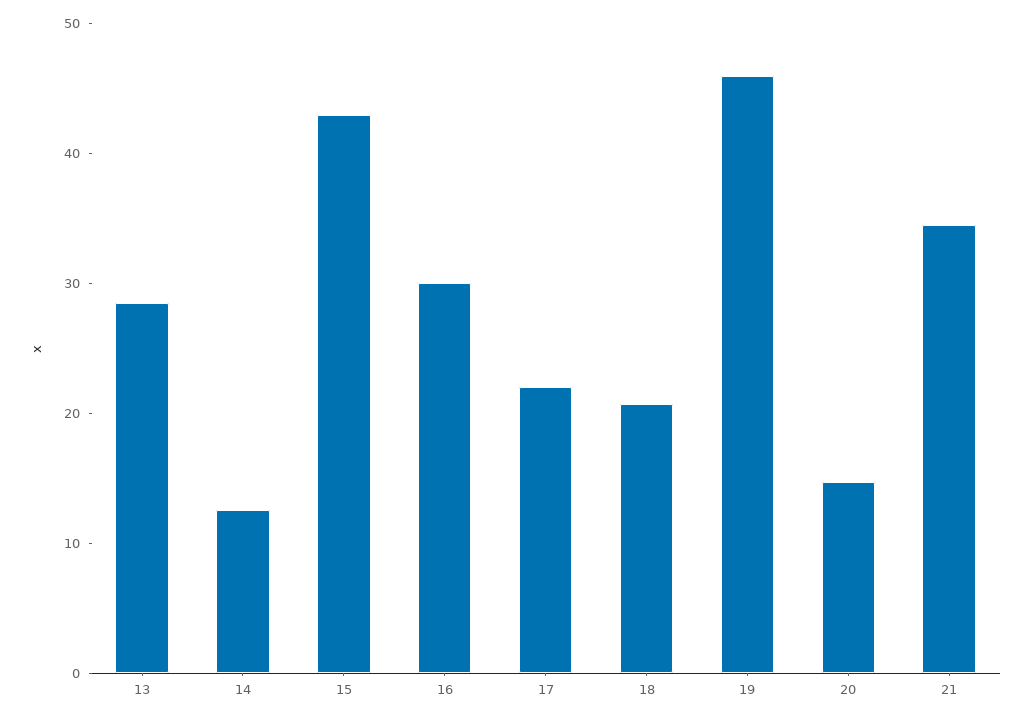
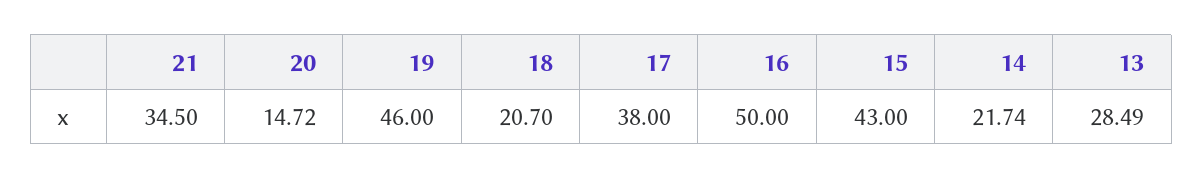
  {
    "13": 28.49,
-   "14": 12,
+   "14": 21.74,
    "15": 43,
-   "16": 30,
+   "16": 50,
-   "17": 22,
+   "17": 38,
    "18": 20.7,
    "19": 46,
    "20": 14.72,
    "21": 34.5
  }

